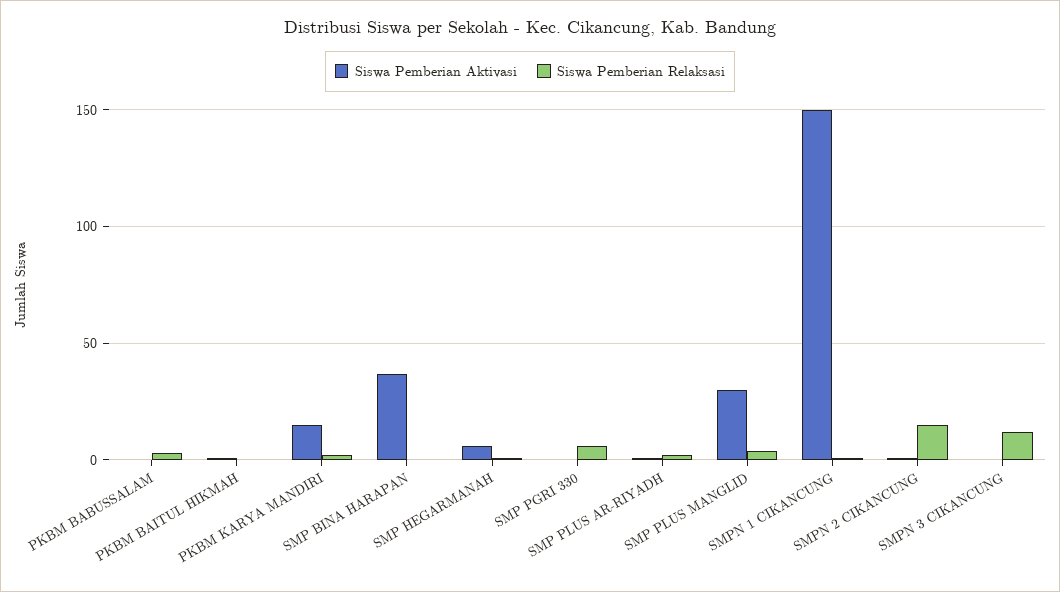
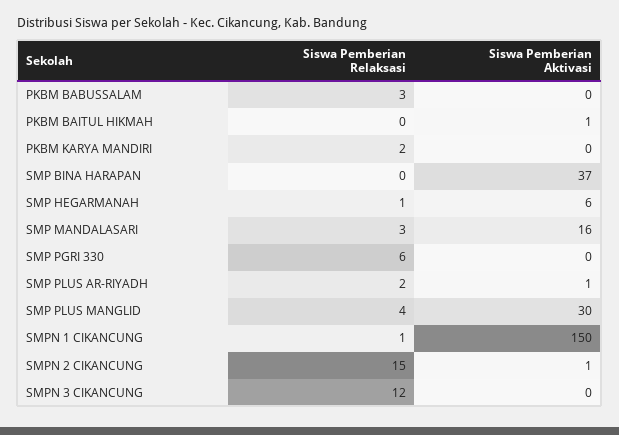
  {
    "Siswa Pemberian Aktivasi": {
      "PKBM BABUSSALAM": 0,
      "PKBM BAITUL HIKMAH": 1,
-     "PKBM KARYA MANDIRI": 15,
+     "PKBM KARYA MANDIRI": 0,
      "SMP BINA HARAPAN": 37,
      "SMP HEGARMANAH": 6,
      "SMP PGRI 330": 0,
      "SMP PLUS AR-RIYADH": 1,
      "SMP PLUS MANGLID": 30,
      "SMPN 1 CIKANCUNG": 150,
      "SMPN 2 CIKANCUNG": 1,
-     "SMPN 3 CIKANCUNG": 0
+     "SMPN 3 CIKANCUNG": 0,
+     "SMP MANDALASARI": 16
    },
    "Siswa Pemberian Relaksasi": {
      "PKBM BABUSSALAM": 3,
      "PKBM BAITUL HIKMAH": 0,
      "PKBM KARYA MANDIRI": 2,
      "SMP BINA HARAPAN": 0,
      "SMP HEGARMANAH": 1,
      "SMP PGRI 330": 6,
      "SMP PLUS AR-RIYADH": 2,
      "SMP PLUS MANGLID": 4,
      "SMPN 1 CIKANCUNG": 1,
      "SMPN 2 CIKANCUNG": 15,
-     "SMPN 3 CIKANCUNG": 12
+     "SMPN 3 CIKANCUNG": 12,
+     "SMP MANDALASARI": 3
    }
  }

